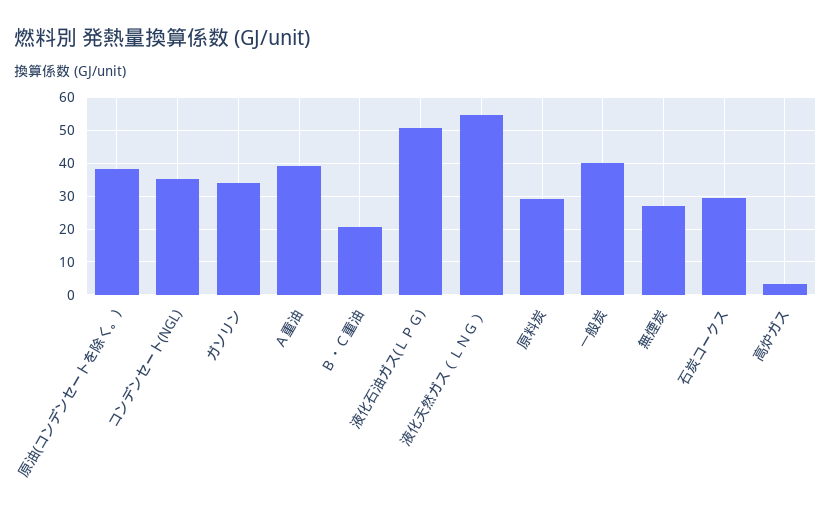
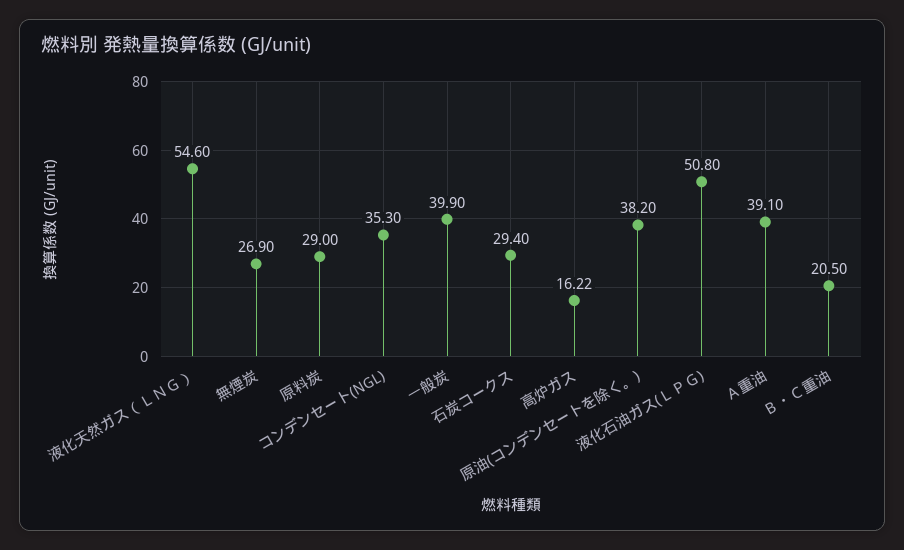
  {
    "原油(コンデンセートを除く。)": 38.2,
    "コンデンセート(NGL)": 35.3,
-   "ガソリン": 34,
    "Ａ重油": 39.1,
    "Ｂ・Ｃ重油": 20.5,
    "液化石油ガス(ＬＰＧ)": 50.8,
    "液化天然ガス（ＬＮＧ）": 54.6,
    "原料炭": 29,
    "一般炭": 39.9,
    "無煙炭": 26.9,
    "石炭コークス": 29.4,
-   "高炉ガス": 4
+   "高炉ガス": 16.22
  }

